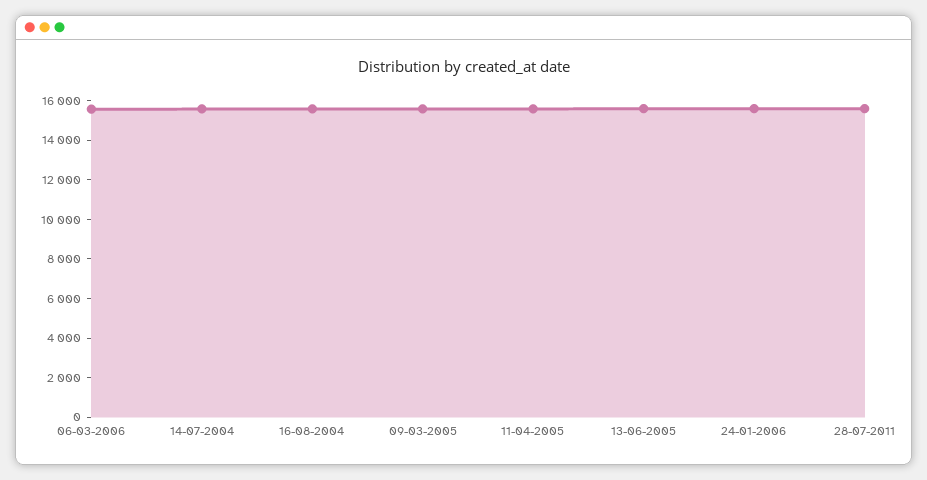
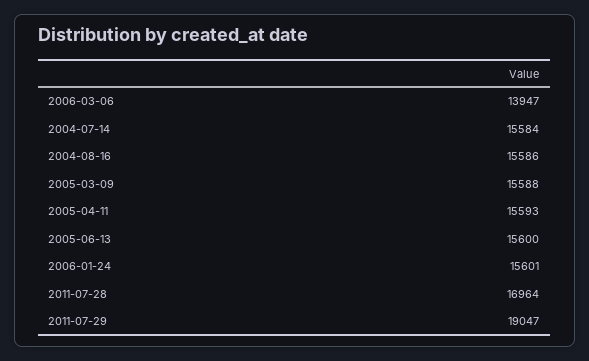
  {
-   "06-03-2006": 15500,
+   "06-03-2006": 13947,
    "14-07-2004": 15584,
    "16-08-2004": 15586,
    "09-03-2005": 15588,
    "11-04-2005": 15593,
    "13-06-2005": 15600,
    "24-01-2006": 15601,
-   "28-07-2011": 15500
+   "28-07-2011": 16964,
+   "2011-07-29": 19047
  }

